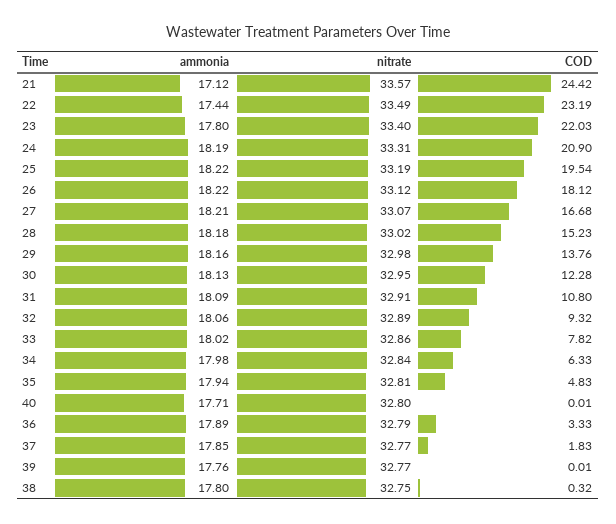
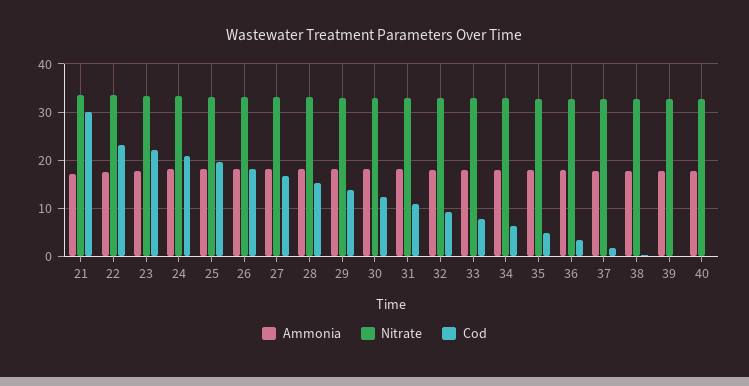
  {
    "ammonia": {
      "21": 17.12,
      "22": 17.44,
      "23": 17.8,
      "24": 18.19,
      "25": 18.22,
      "26": 18.22,
      "27": 18.21,
      "28": 18.18,
      "29": 18.16,
      "30": 18.13,
      "31": 18.09,
      "32": 18.06,
      "33": 18.02,
      "34": 17.98,
      "35": 17.94,
      "40": 17.71,
      "36": 17.89,
      "37": 17.85,
      "39": 17.76,
      "38": 17.8
    },
    "nitrate": {
      "21": 33.57,
      "22": 33.49,
      "23": 33.4,
      "24": 33.31,
      "25": 33.19,
      "26": 33.12,
      "27": 33.07,
      "28": 33.02,
      "29": 32.98,
      "30": 32.95,
      "31": 32.91,
      "32": 32.89,
      "33": 32.86,
      "34": 32.84,
      "35": 32.81,
      "40": 32.8,
      "36": 32.79,
      "37": 32.77,
      "39": 32.77,
      "38": 32.75
    },
    "COD": {
-     "21": 24.42,
+     "21": 30,
      "22": 23.19,
      "23": 22.03,
      "24": 20.9,
      "25": 19.54,
      "26": 18.12,
      "27": 16.68,
      "28": 15.23,
      "29": 13.76,
      "30": 12.28,
      "31": 10.8,
      "32": 9.32,
      "33": 7.82,
      "34": 6.33,
      "35": 4.83,
      "40": 0.01,
      "36": 3.33,
      "37": 1.83,
      "39": 0.01,
      "38": 0.32
    }
  }

